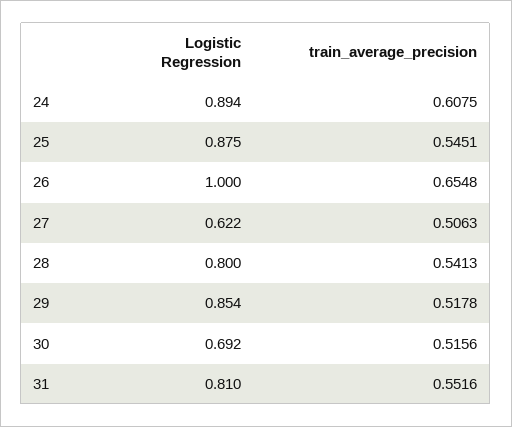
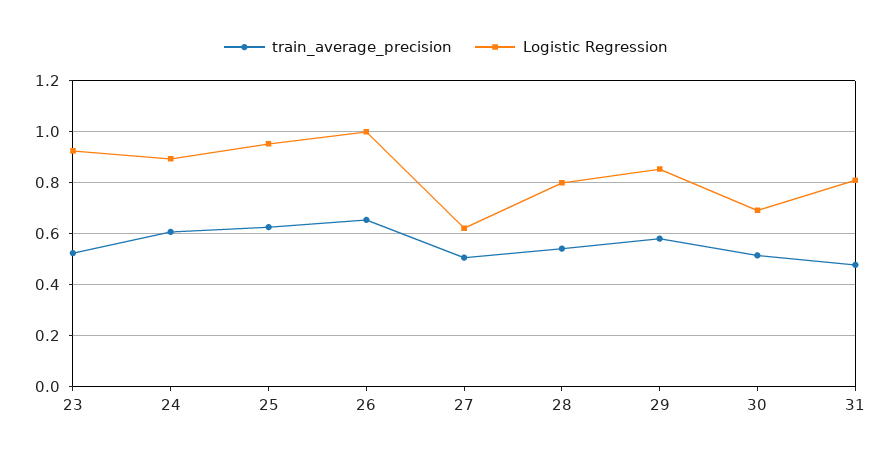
  {
    "Logistic Regression": {
      "24": 0.894,
-     "25": 0.875,
+     "25": 0.95,
      "26": 1,
      "27": 0.622,
      "28": 0.8,
      "29": 0.854,
      "30": 0.692,
-     "31": 0.81
+     "31": 0.81,
+     "23": 0.925
    },
    "train_average_precision": {
      "24": 0.6075,
-     "25": 0.5451,
+     "25": 0.625,
      "26": 0.6548,
      "27": 0.5063,
      "28": 0.5413,
-     "29": 0.5178,
+     "29": 0.575,
      "30": 0.5156,
-     "31": 0.5516
+     "31": 0.475,
+     "23": 0.525
    }
  }

